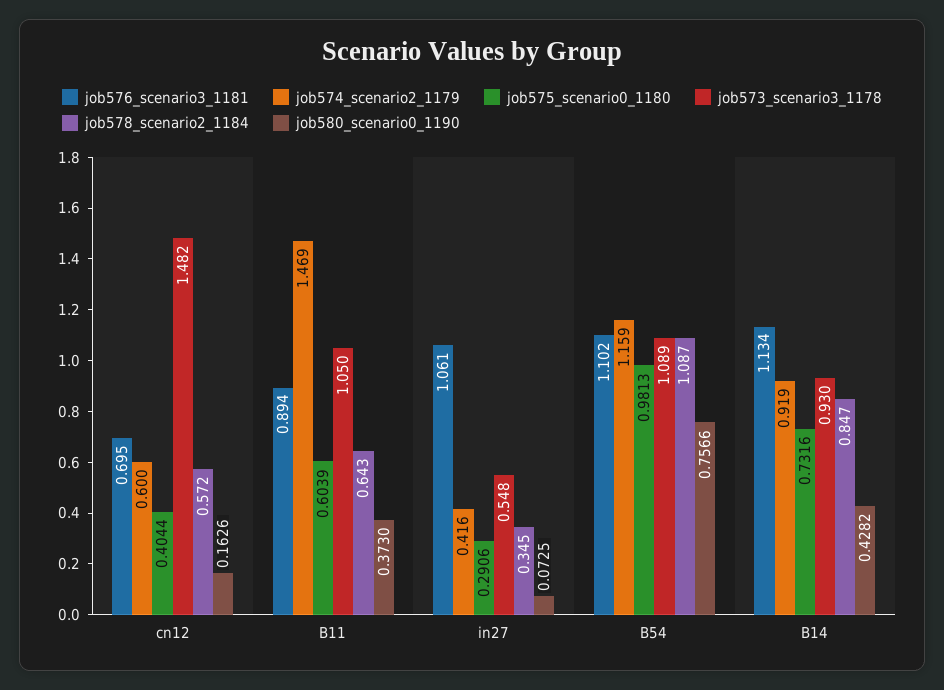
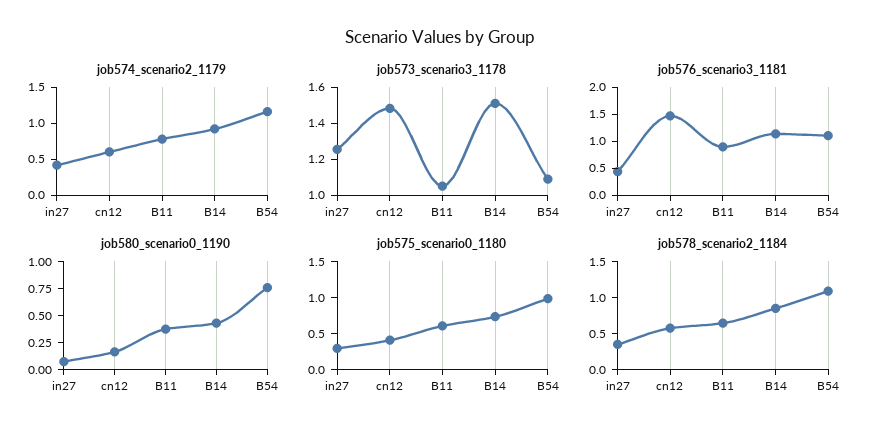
  {
    "job576_scenario3_1181": {
-     "cn12": 0.695,
+     "cn12": 1.5,
      "B11": 0.894,
-     "in27": 1.061,
+     "in27": 0.5,
      "B54": 1.102,
      "B14": 1.134
    },
    "job574_scenario2_1179": {
      "cn12": 0.6,
-     "B11": 1.469,
+     "B11": 0.75,
      "in27": 0.416,
      "B54": 1.159,
      "B14": 0.919
    },
    "job575_scenario0_1180": {
      "cn12": 0.4044,
      "B11": 0.6039,
      "in27": 0.2906,
      "B54": 0.9813,
      "B14": 0.7316
    },
    "job573_scenario3_1178": {
      "cn12": 1.482,
      "B11": 1.05,
-     "in27": 0.548,
+     "in27": 1.25,
      "B54": 1.089,
-     "B14": 0.93
+     "B14": 1.5
    },
    "job578_scenario2_1184": {
      "cn12": 0.572,
      "B11": 0.643,
      "in27": 0.345,
      "B54": 1.087,
      "B14": 0.847
    },
    "job580_scenario0_1190": {
      "cn12": 0.1626,
      "B11": 0.373,
      "in27": 0.0725,
      "B54": 0.7566,
      "B14": 0.4282
    }
  }

